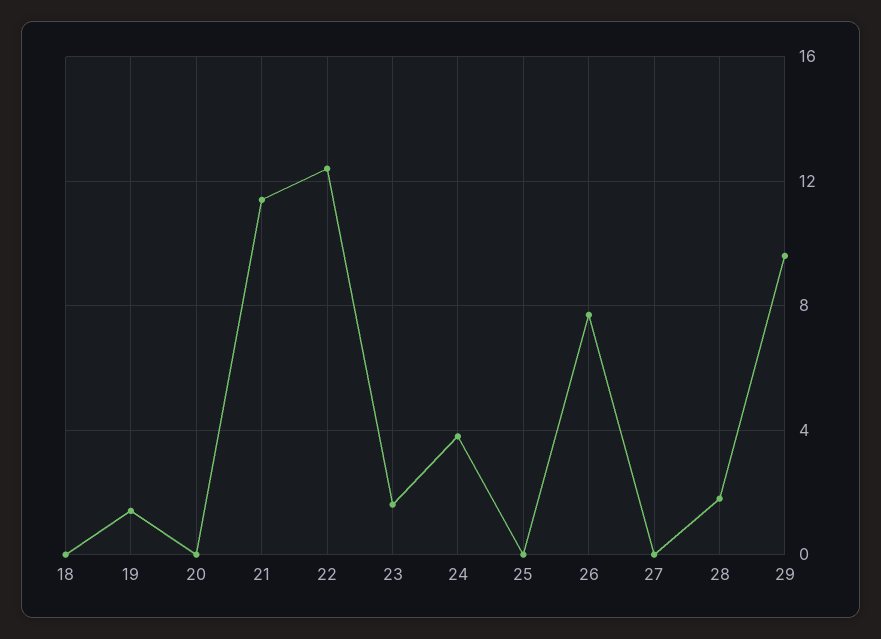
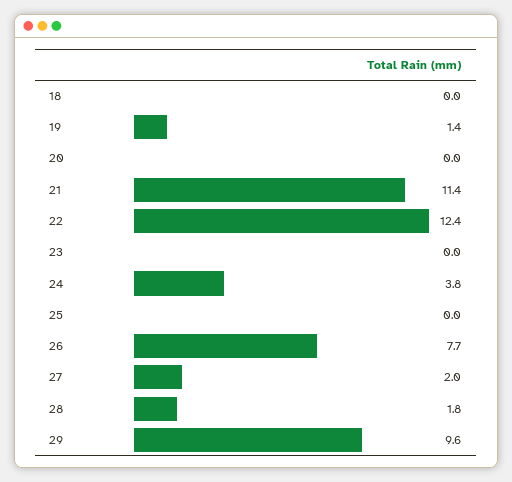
  {
    "18": 0,
    "19": 1.4,
    "20": 0,
    "21": 11.4,
    "22": 12.4,
-   "23": 1.5,
+   "23": 0,
    "24": 3.8,
    "25": 0,
    "26": 7.7,
-   "27": 0,
+   "27": 2,
    "28": 1.8,
    "29": 9.6
  }

